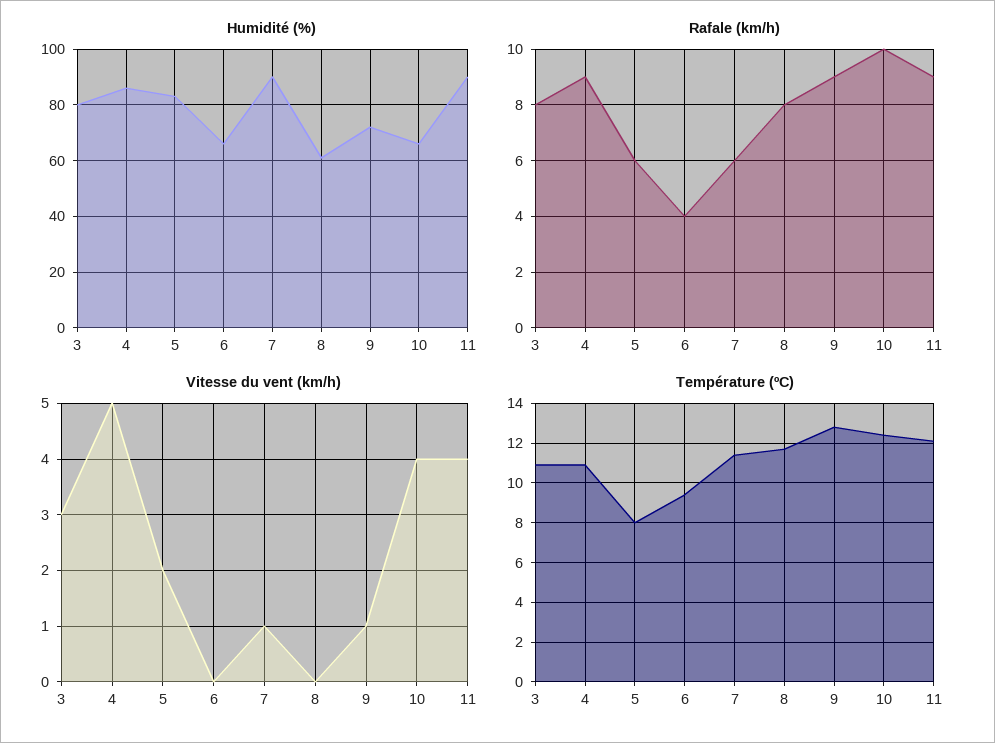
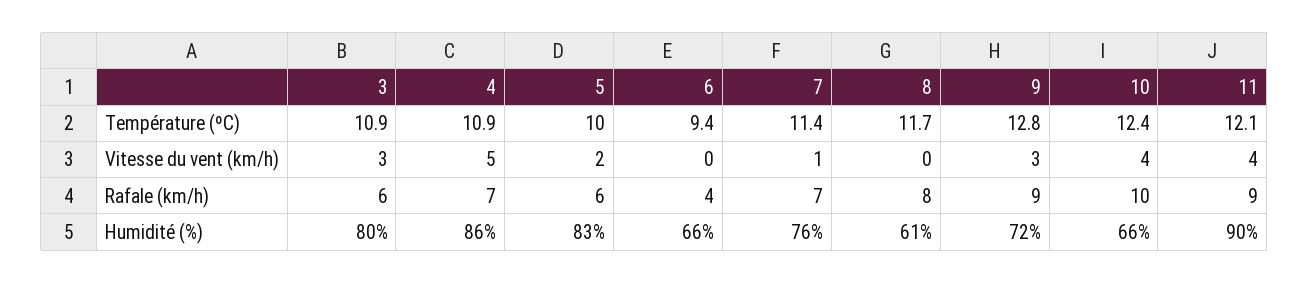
  {
    "Humidité (%)": {
      "3": 80,
      "4": 86,
      "5": 83,
      "6": 66,
-     "7": 90,
+     "7": 76,
      "8": 61,
      "9": 72,
      "10": 66,
      "11": 90
    },
    "Rafale (km/h)": {
-     "3": 8,
+     "3": 6,
-     "4": 9,
+     "4": 7,
      "5": 6,
      "6": 4,
-     "7": 6,
+     "7": 7,
      "8": 8,
      "9": 9,
      "10": 10,
      "11": 9
    },
    "Vitesse du vent (km/h)": {
      "3": 3,
      "4": 5,
      "5": 2,
      "6": 0,
      "7": 1,
      "8": 0,
-     "9": 1,
+     "9": 3,
      "10": 4,
      "11": 4
    },
    "Température (ºC)": {
      "3": 10.9,
      "4": 10.9,
-     "5": 8,
+     "5": 10,
      "6": 9.4,
      "7": 11.4,
      "8": 11.7,
      "9": 12.8,
      "10": 12.4,
      "11": 12.1
    }
  }

